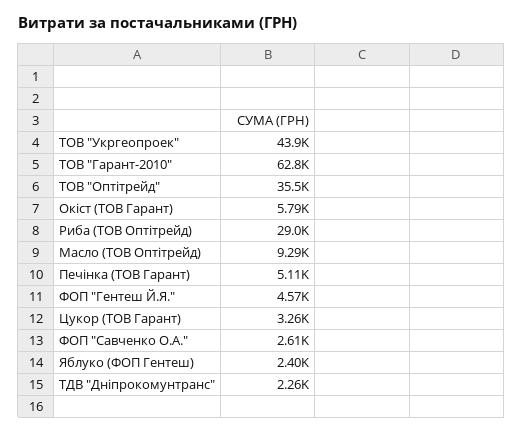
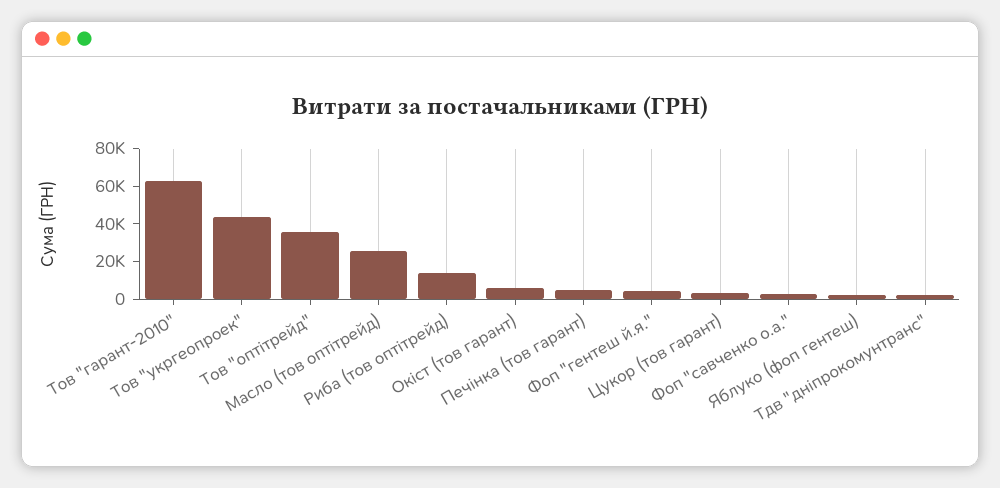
  {
    "ТОВ \"Укргеопроек\"": 43900,
    "ТОВ \"Гарант-2010\"": 62800,
    "ТОВ \"Оптітрейд\"": 35500,
    "Окіст (ТОВ Гарант)": 5790,
-   "Риба (ТОВ Оптітрейд)": 29000,
+   "Риба (ТОВ Оптітрейд)": 15000,
-   "Масло (ТОВ Оптітрейд)": 9290,
+   "Масло (ТОВ Оптітрейд)": 25000,
    "Печінка (ТОВ Гарант)": 5110,
    "ФОП \"Гентеш Й.Я.\"": 4570,
    "Цукор (ТОВ Гарант)": 3260,
    "ФОП \"Савченко О.А.\"": 2610,
    "Яблуко (ФОП Гентеш)": 2400,
    "ТДВ \"Дніпрокомунтранс\"": 2260
  }

